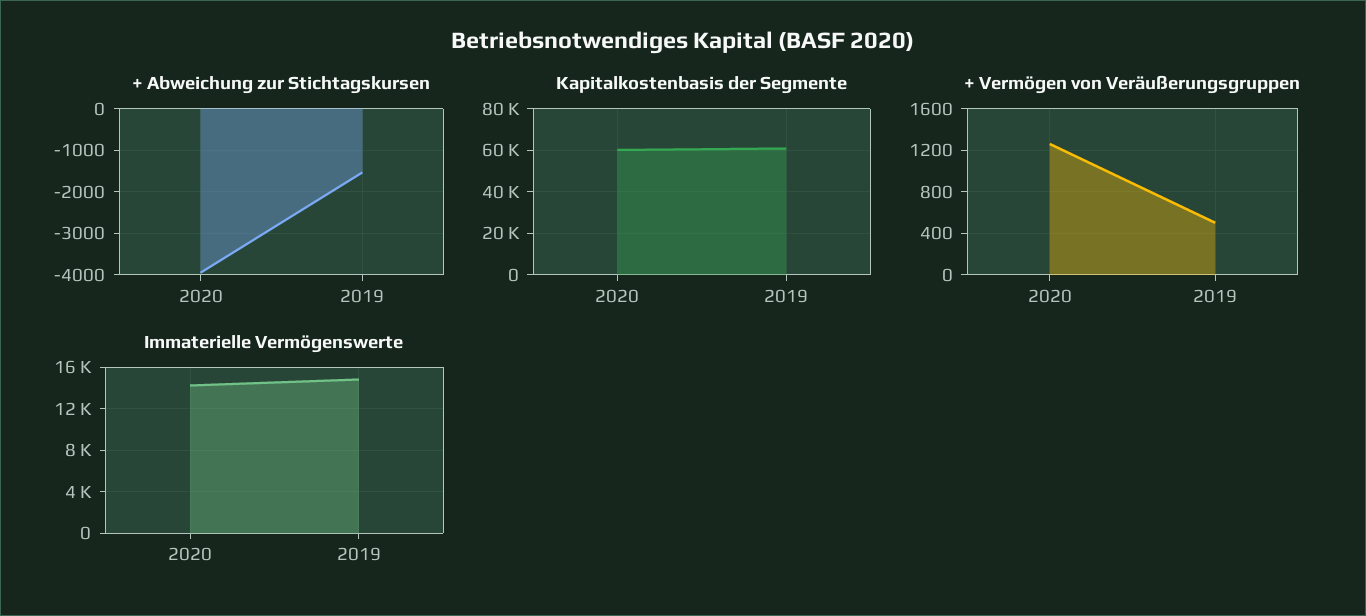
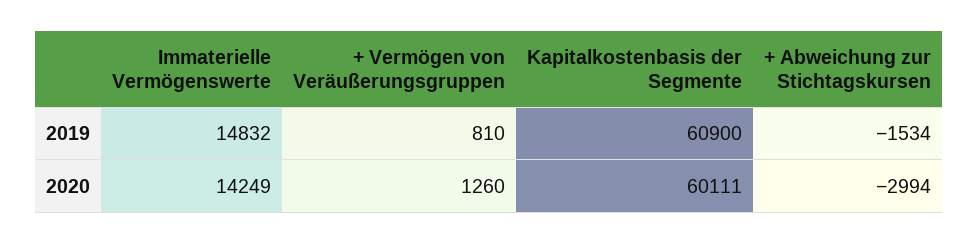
  {
    "+ Abweichung zur Stichtagskursen": {
-     "2020": -4000,
+     "2020": -2994,
      "2019": -1534
    },
    "Kapitalkostenbasis der Segmente": {
      "2020": 60111,
      "2019": 60900
    },
    "+ Vermögen von Veräußerungsgruppen": {
      "2020": 1260,
-     "2019": 500
+     "2019": 810
    },
    "Immaterielle Vermögenswerte": {
      "2020": 14249,
      "2019": 14832
    }
  }

